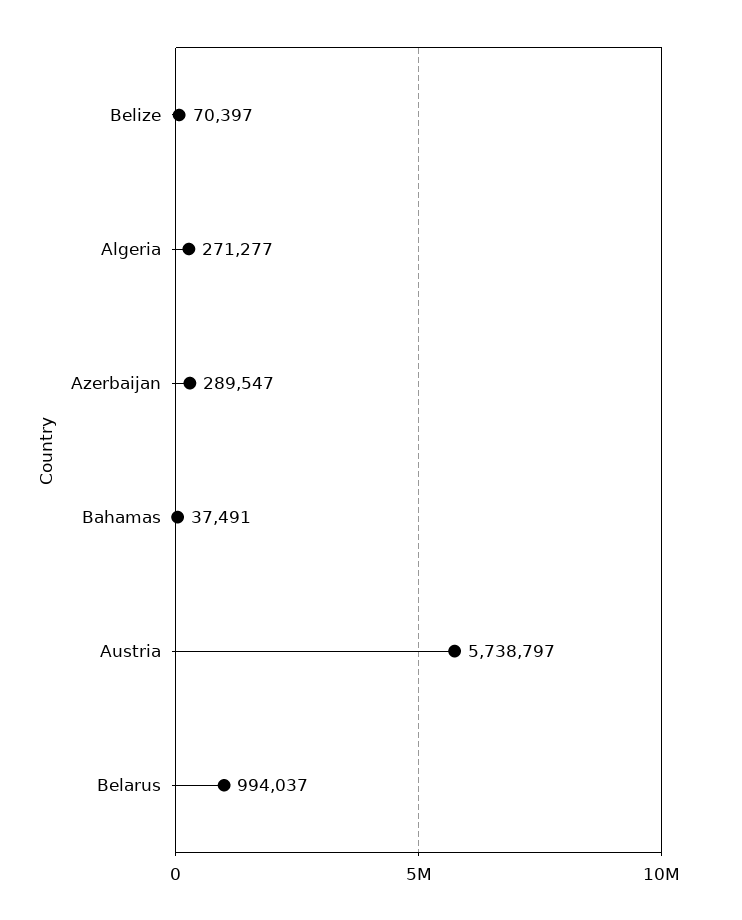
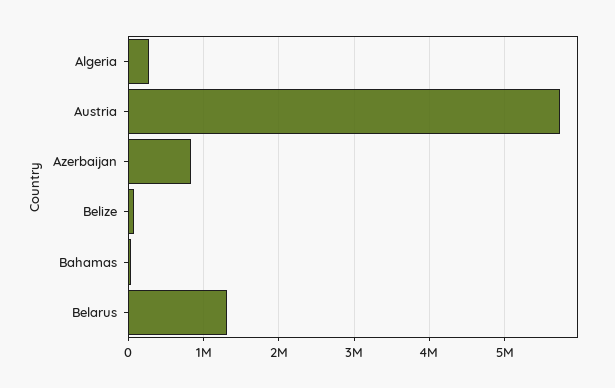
  {
    "Belize": 70397,
    "Algeria": 271277,
-   "Azerbaijan": 289547,
+   "Azerbaijan": 800000,
    "Bahamas": 37491,
    "Austria": 5738797,
-   "Belarus": 994037
+   "Belarus": 1300000
  }

